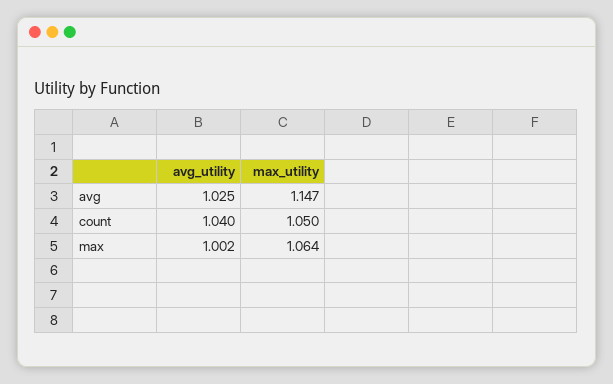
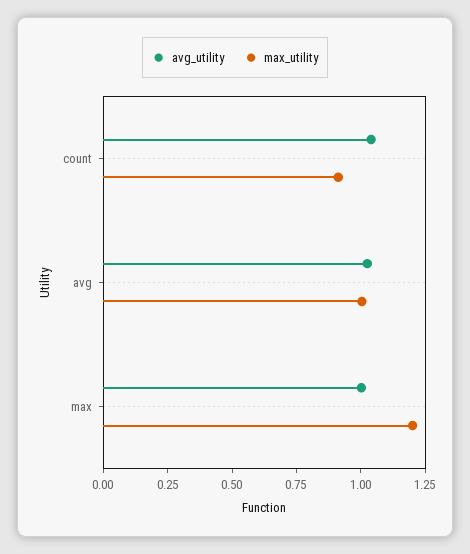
  {
    "avg_utility": {
      "avg": 1.025,
      "count": 1.04,
      "max": 1.002
    },
    "max_utility": {
-     "avg": 1.147,
+     "avg": 1,
-     "count": 1.05,
+     "count": 0.9,
-     "max": 1.064
+     "max": 1.2
    }
  }

